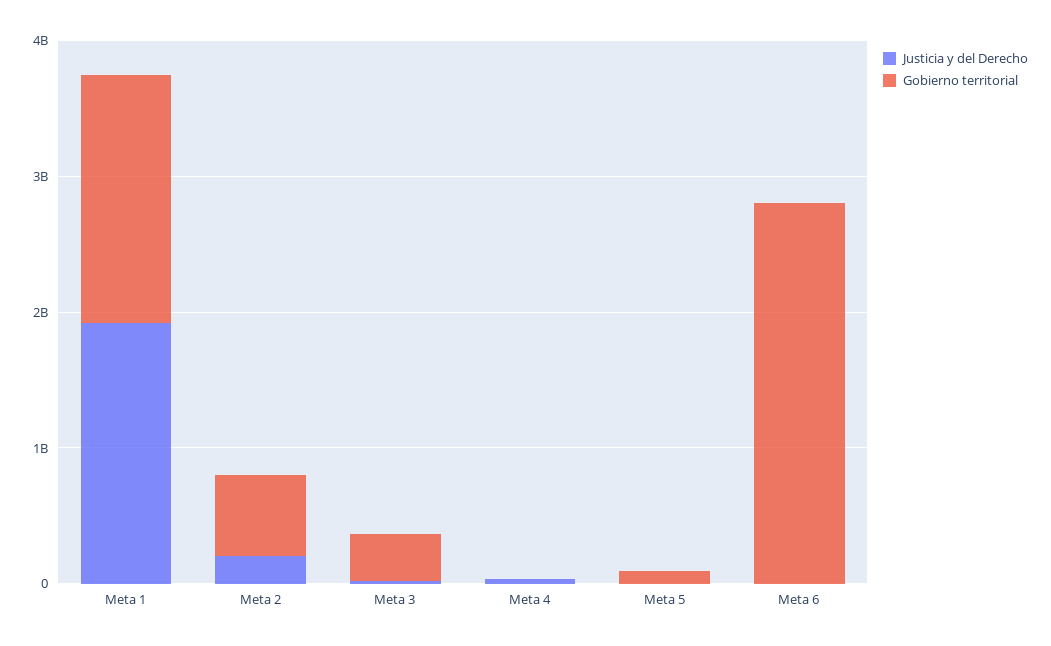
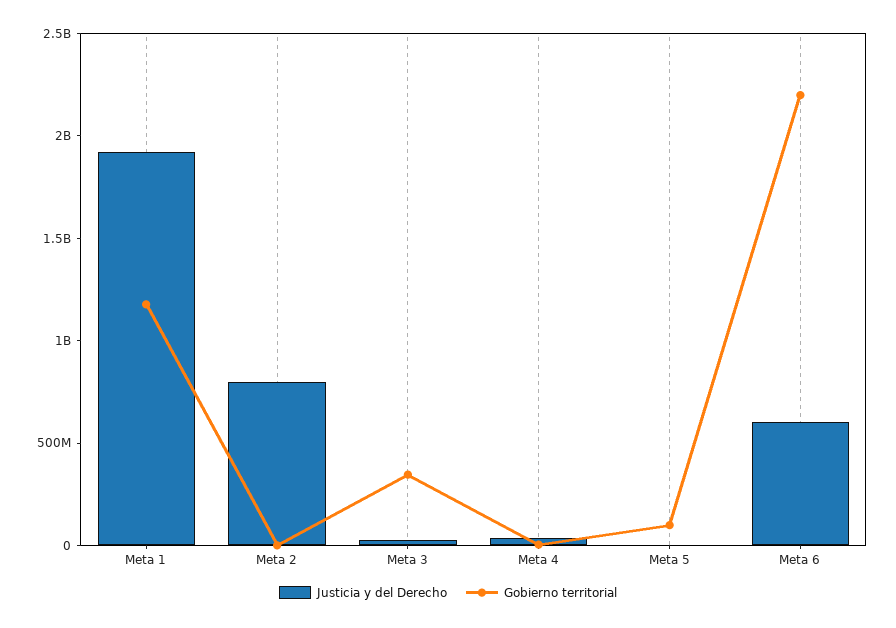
  {
    "Justicia y del Derecho": {
      "Meta 1": 1900000000,
-     "Meta 2": 200000000,
+     "Meta 2": 800000000,
      "Meta 3": 0,
      "Meta 4": 0,
      "Meta 5": 0,
-     "Meta 6": 0
+     "Meta 6": 600000000
    },
    "Gobierno territorial": {
-     "Meta 1": 1800000000,
+     "Meta 1": 1200000000,
-     "Meta 2": 600000000,
+     "Meta 2": 0,
      "Meta 3": 300000000,
      "Meta 4": 0,
      "Meta 5": 100000000,
-     "Meta 6": 2800000000
+     "Meta 6": 2200000000
    }
  }

